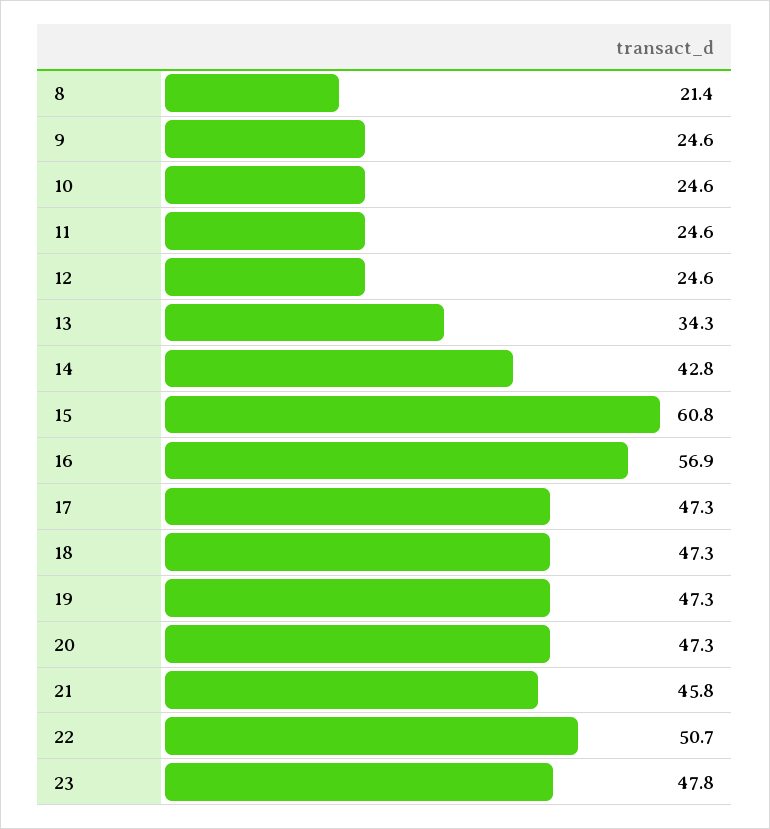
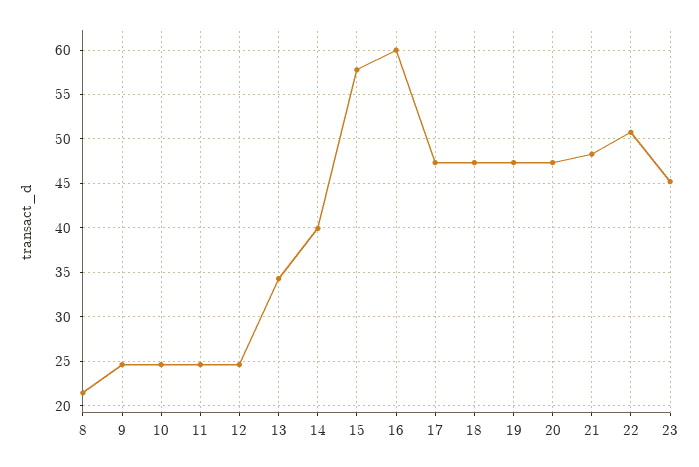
  {
    "8": 21.4,
    "9": 24.6,
    "10": 24.6,
    "11": 24.6,
    "12": 24.6,
    "13": 34.3,
-   "14": 42.8,
+   "14": 40,
-   "15": 60.8,
+   "15": 58,
-   "16": 56.9,
+   "16": 60,
    "17": 47.3,
    "18": 47.3,
    "19": 47.3,
    "20": 47.3,
-   "21": 45.8,
+   "21": 48,
    "22": 50.7,
-   "23": 47.8
+   "23": 45
  }

